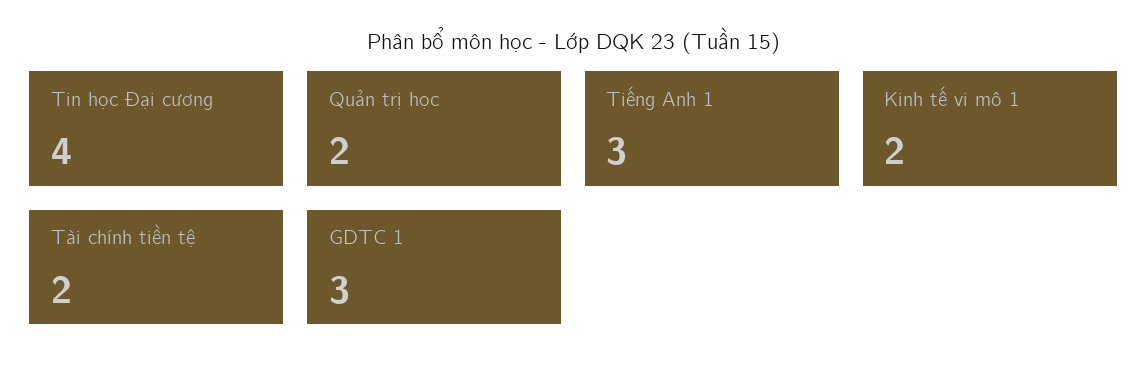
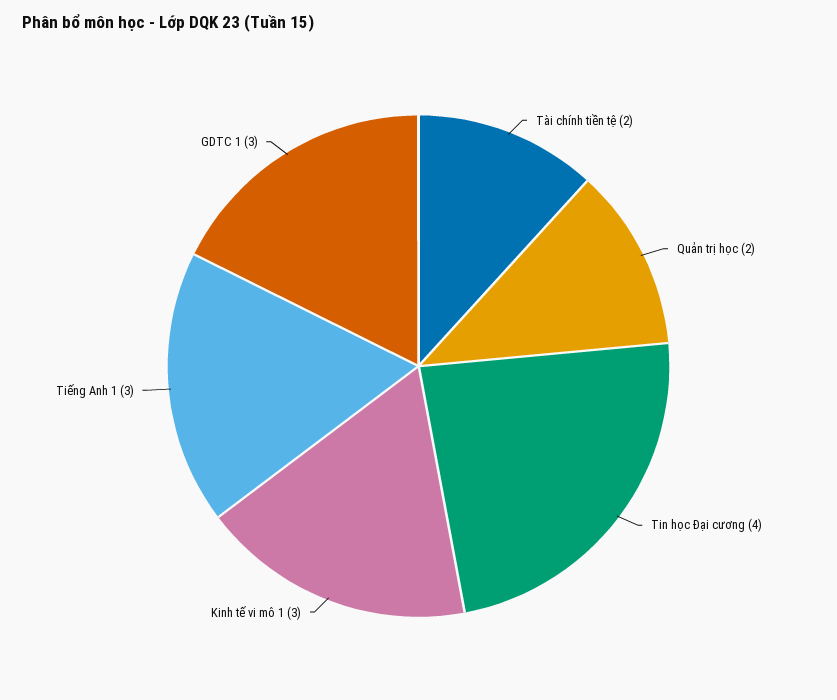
  {
    "Tin học Đại cương": 4,
    "Quản trị học": 2,
    "Tiếng Anh 1": 3,
-   "Kinh tế vi mô 1": 2,
+   "Kinh tế vi mô 1": 3,
    "Tài chính tiền tệ": 2,
    "GDTC 1": 3
  }

